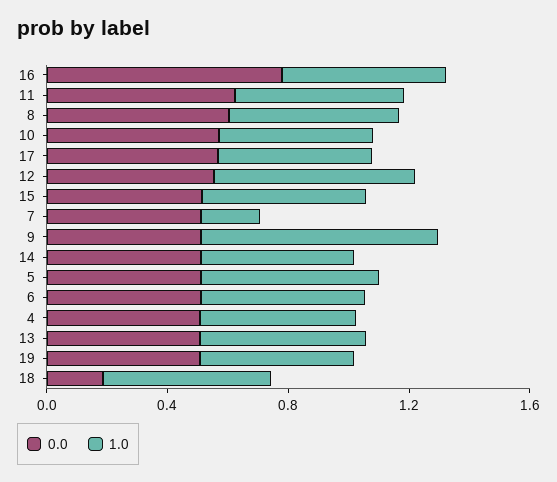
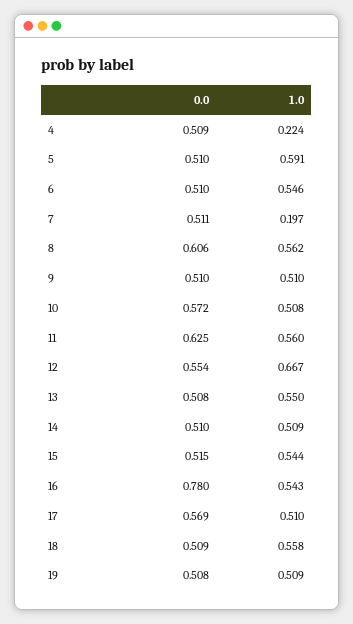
  {
    "0.0": {
      "16": 0.78,
      "11": 0.625,
      "8": 0.606,
      "10": 0.572,
      "17": 0.569,
      "12": 0.554,
      "15": 0.515,
      "7": 0.511,
      "9": 0.51,
      "14": 0.51,
      "5": 0.51,
      "6": 0.51,
      "4": 0.509,
      "13": 0.508,
      "19": 0.508,
-     "18": 0.2
+     "18": 0.509
    },
    "1.0": {
      "16": 0.543,
      "11": 0.56,
      "8": 0.562,
      "10": 0.508,
      "17": 0.51,
      "12": 0.667,
      "15": 0.544,
      "7": 0.197,
-     "9": 0.8,
+     "9": 0.51,
      "14": 0.509,
      "5": 0.591,
      "6": 0.546,
-     "4": 0.5,
+     "4": 0.224,
      "13": 0.55,
      "19": 0.509,
      "18": 0.558
    }
  }

